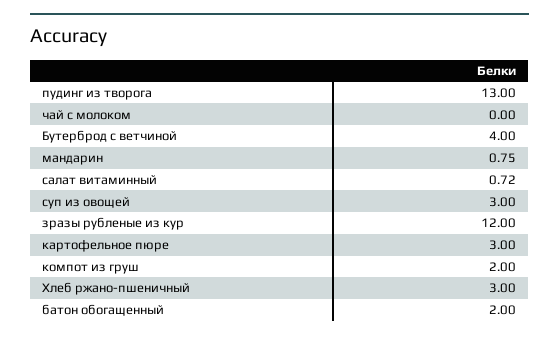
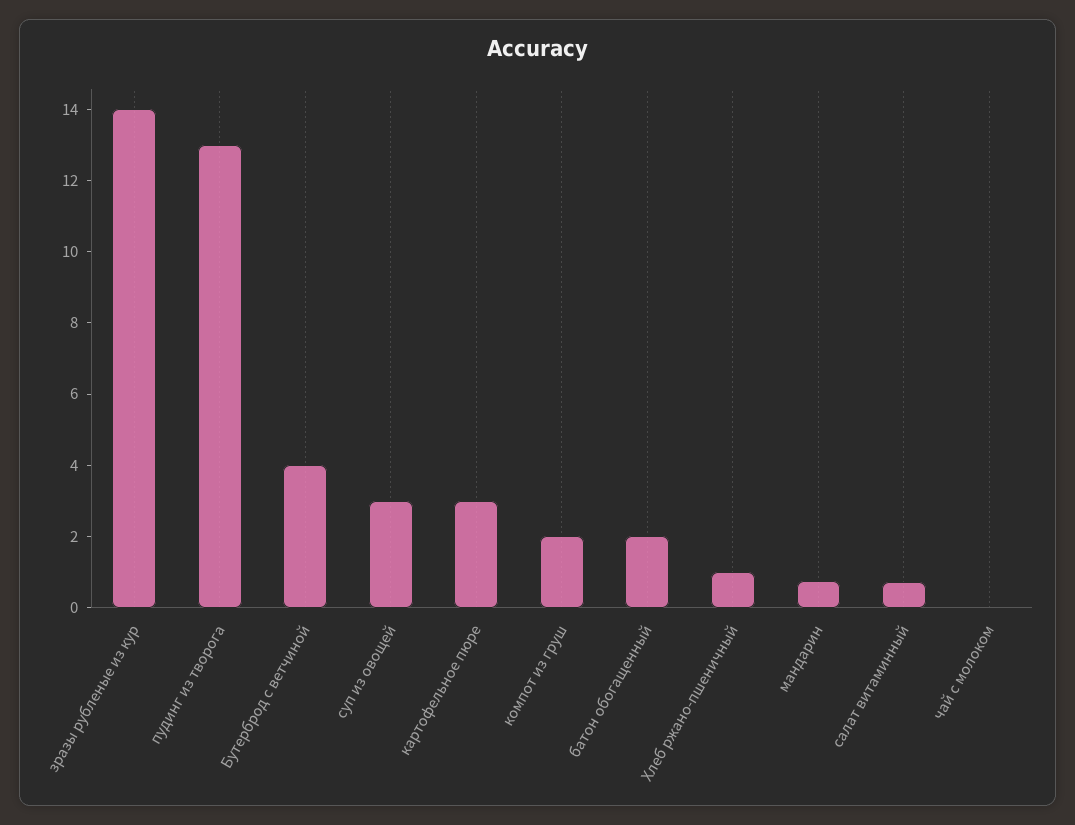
  {
    "пудинг из творога": 13,
    "чай с молоком": 0,
    "Бутерброд с ветчиной": 4,
    "мандарин": 0.75,
    "салат витаминный": 0.72,
    "суп из овощей": 3,
-   "зразы рубленые из кур": 12,
+   "зразы рубленые из кур": 14,
    "картофельное пюре": 3,
    "компот из груш": 2,
-   "Хлеб ржано-пшеничный": 3,
+   "Хлеб ржано-пшеничный": 1,
    "батон обогащенный": 2
  }

